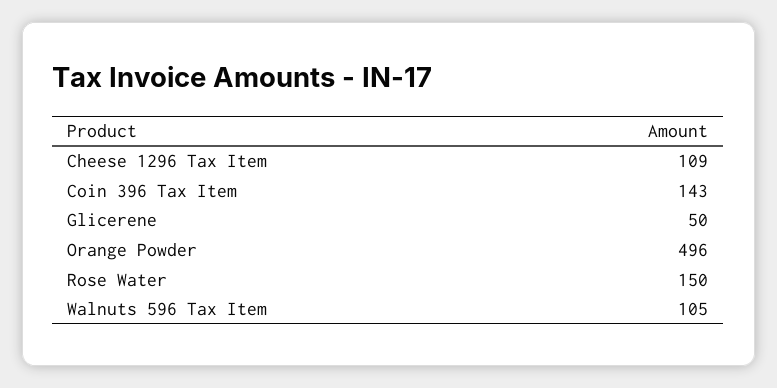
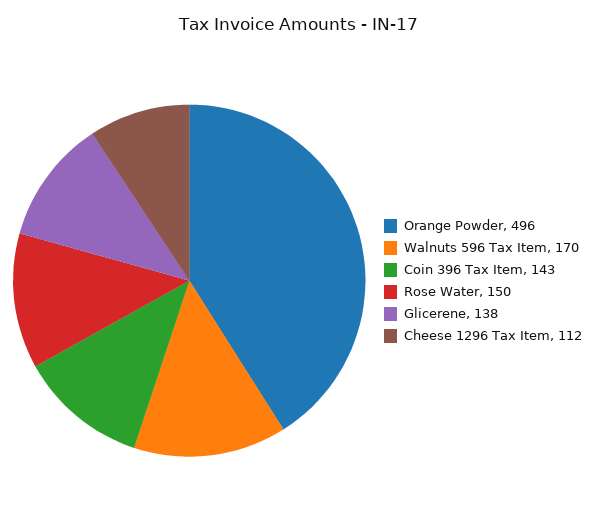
  {
-   "Cheese 1296 Tax Item": 109,
+   "Cheese 1296 Tax Item": 112,
    "Coin 396 Tax Item": 143,
-   "Glicerene": 50,
+   "Glicerene": 138,
    "Orange Powder": 496,
    "Rose Water": 150,
-   "Walnuts 596 Tax Item": 105
+   "Walnuts 596 Tax Item": 170
  }

